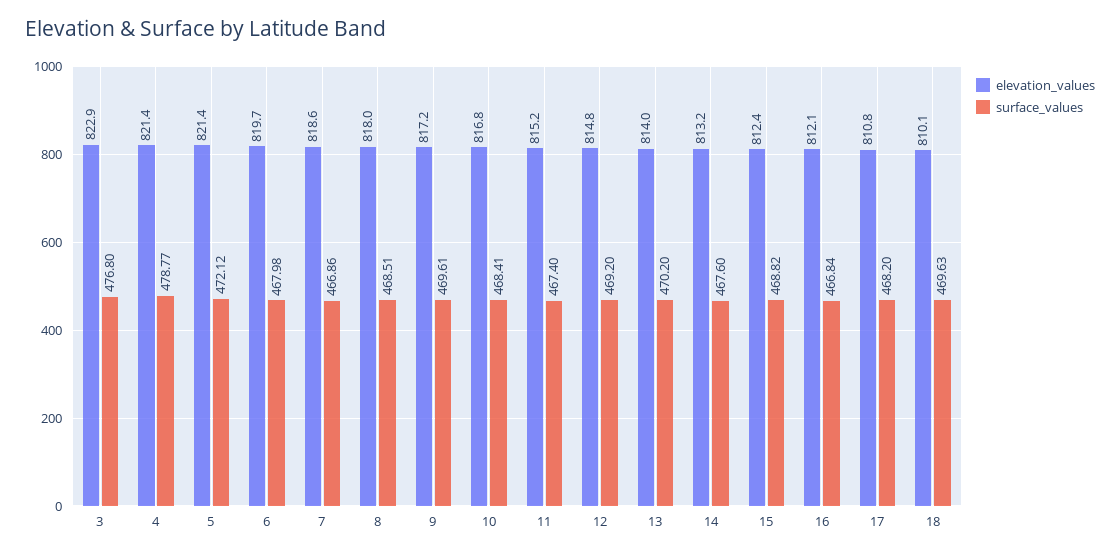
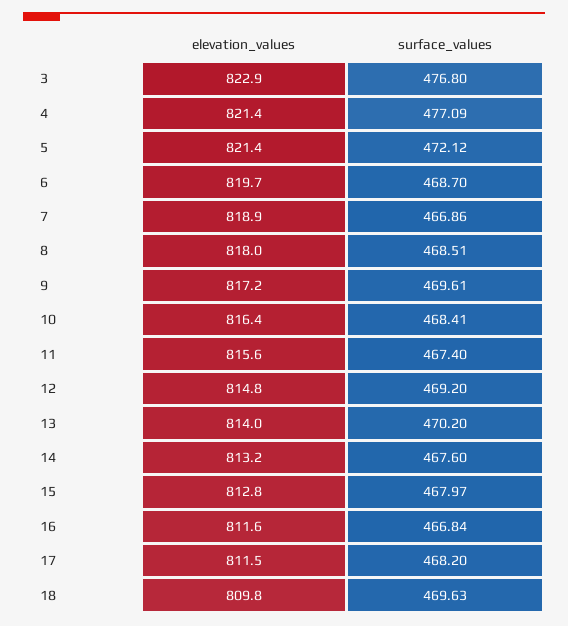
  {
    "elevation_values": {
      "3": 822.9,
      "4": 821.4,
      "5": 821.4,
      "6": 819.7,
-     "7": 818.6,
+     "7": 818.9,
      "8": 818,
      "9": 817.2,
-     "10": 816.8,
+     "10": 816.4,
-     "11": 815.2,
+     "11": 815.6,
      "12": 814.8,
      "13": 814,
      "14": 813.2,
-     "15": 812.4,
+     "15": 812.8,
-     "16": 812.1,
+     "16": 811.6,
-     "17": 810.8,
+     "17": 811.5,
-     "18": 810.1
+     "18": 809.8
    },
    "surface_values": {
      "3": 476.8,
-     "4": 478.77,
+     "4": 477.09,
      "5": 472.12,
-     "6": 467.98,
+     "6": 468.7,
      "7": 466.86,
      "8": 468.51,
      "9": 469.61,
      "10": 468.41,
      "11": 467.4,
      "12": 469.2,
      "13": 470.2,
      "14": 467.6,
-     "15": 468.82,
+     "15": 467.97,
      "16": 466.84,
      "17": 468.2,
      "18": 469.63
    }
  }

